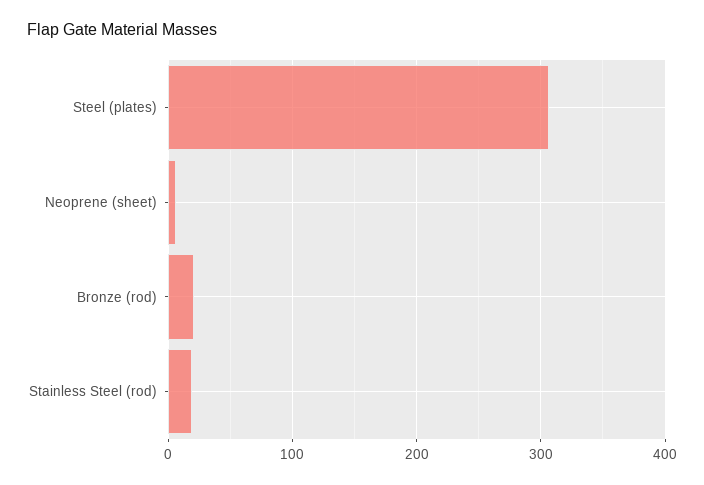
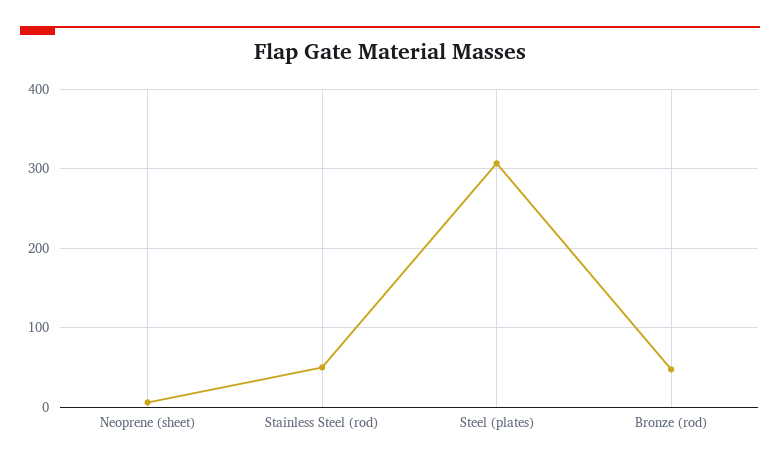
  {
    "Steel (plates)": 310,
    "Neoprene (sheet)": 10,
-   "Bronze (rod)": 20,
+   "Bronze (rod)": 50,
-   "Stainless Steel (rod)": 20
+   "Stainless Steel (rod)": 50
  }

